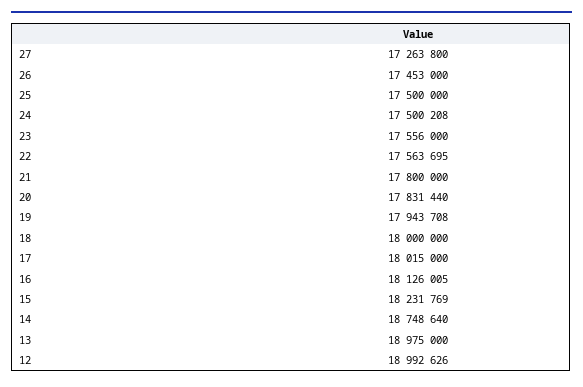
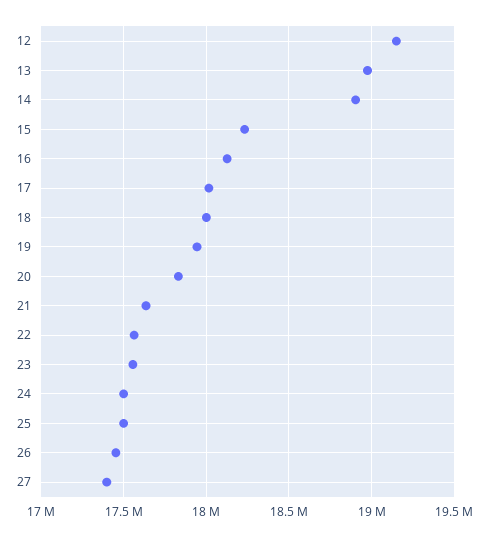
  {
-   "27": 17263800,
+   "27": 17400000,
    "26": 17453000,
    "25": 17500000,
    "24": 17500208,
    "23": 17556000,
    "22": 17563695,
-   "21": 17800000,
+   "21": 17650000,
    "20": 17831440,
    "19": 17943708,
    "18": 18000000,
    "17": 18015000,
    "16": 18126005,
    "15": 18231769,
-   "14": 18748640,
+   "14": 18900000,
    "13": 18975000,
-   "12": 18992626
+   "12": 19150000
  }

